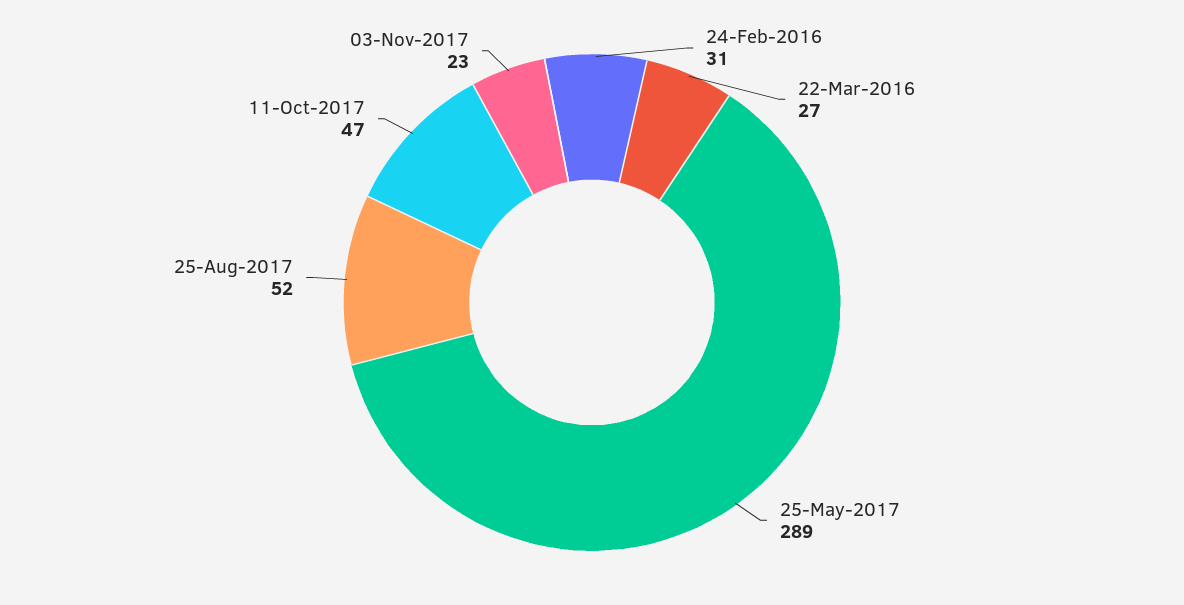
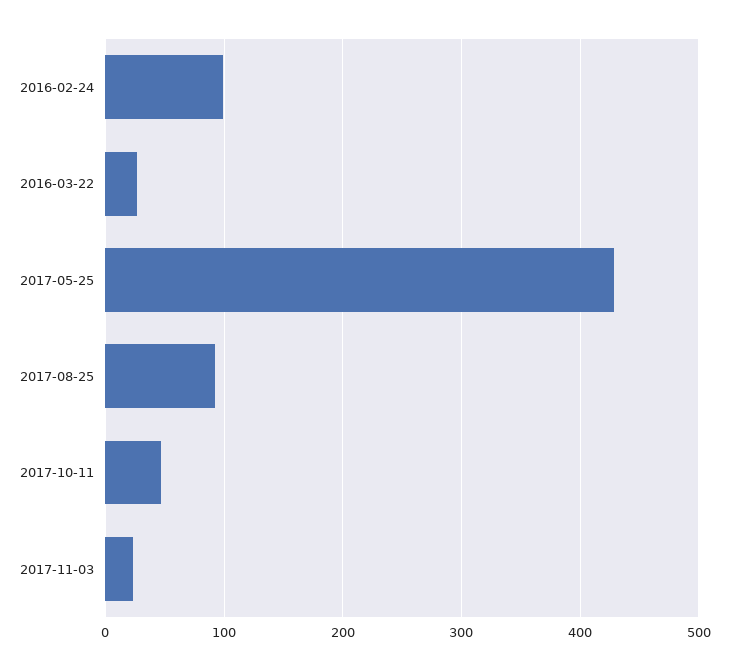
  {
-   "24-Feb-2016": 31,
+   "24-Feb-2016": 100,
    "22-Mar-2016": 27,
-   "25-May-2017": 289,
+   "25-May-2017": 430,
-   "25-Aug-2017": 52,
+   "25-Aug-2017": 90,
    "11-Oct-2017": 47,
    "03-Nov-2017": 23
  }

